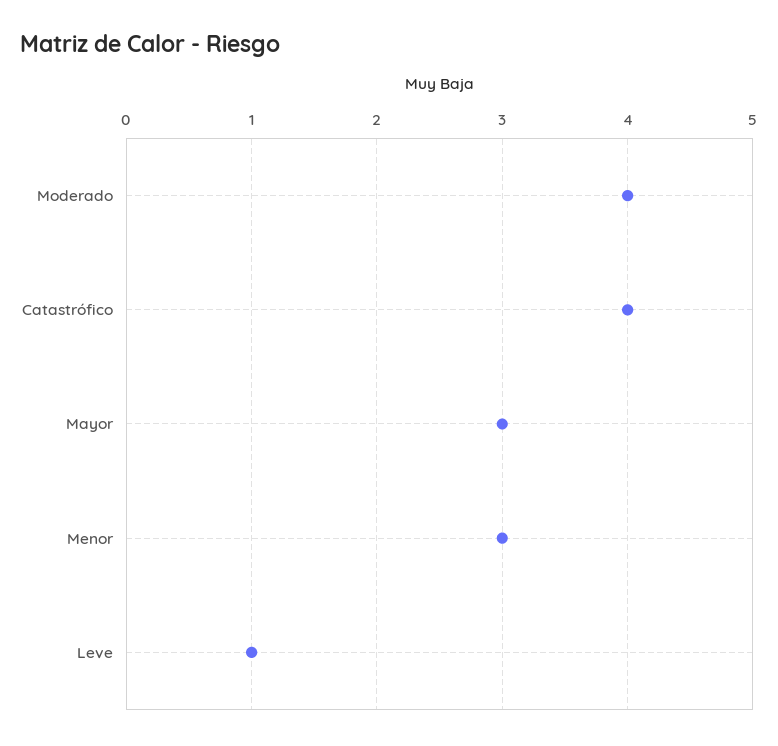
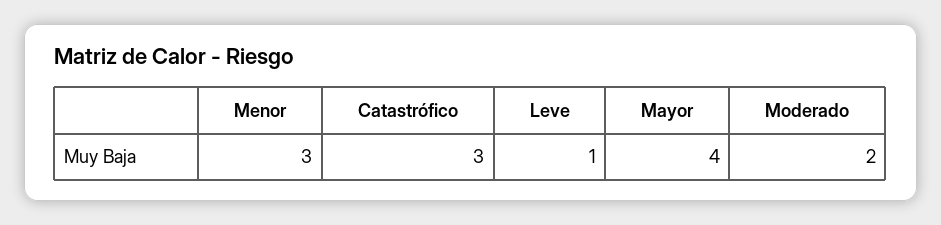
  {
-   "Moderado": 4,
+   "Moderado": 2,
-   "Catastrófico": 4,
+   "Catastrófico": 3,
-   "Mayor": 3,
+   "Mayor": 4,
    "Menor": 3,
    "Leve": 1
  }

